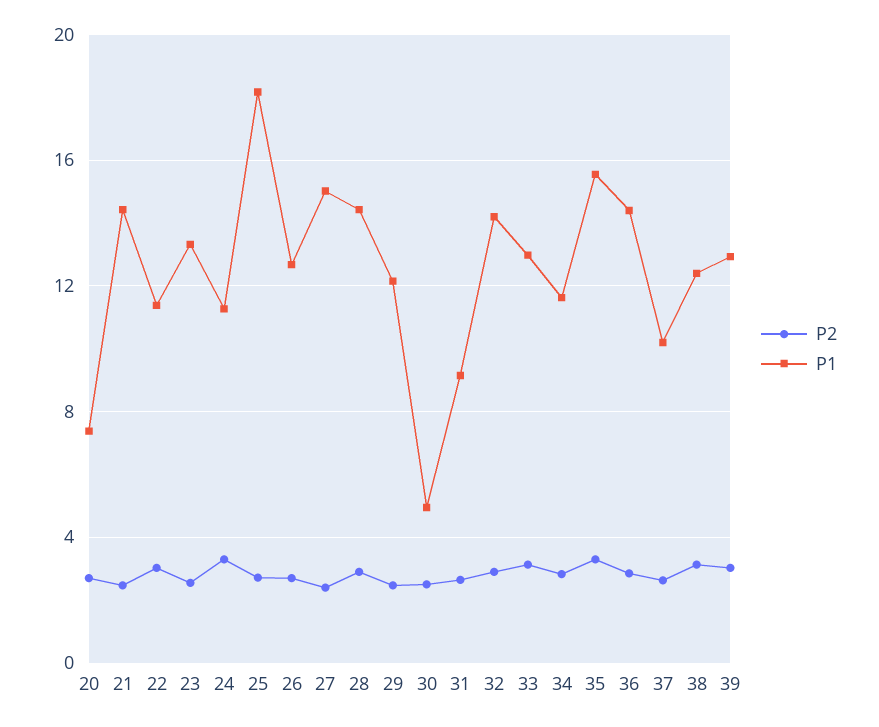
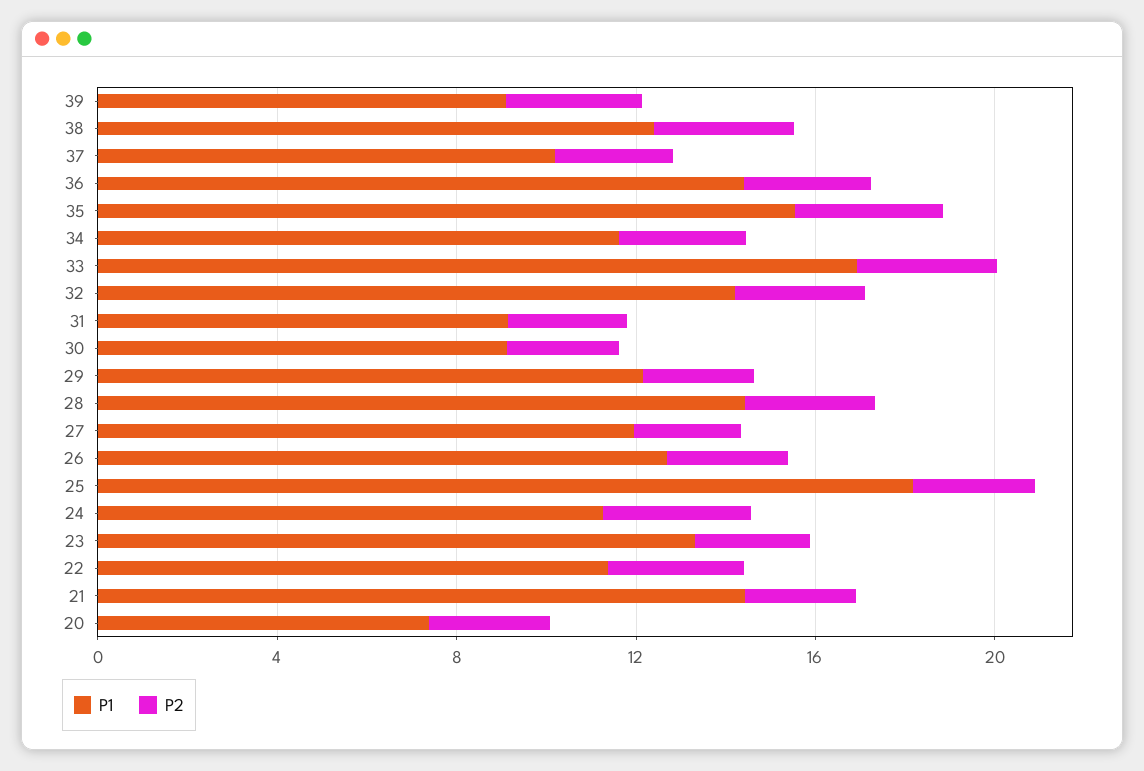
  {
    "P2": {
      "20": 2.5,
      "21": 2.5,
      "22": 3,
      "23": 2.5,
      "24": 3.5,
      "25": 2.5,
      "26": 2.5,
      "27": 2.5,
      "28": 3,
      "29": 2.5,
      "30": 2.5,
      "31": 2.5,
      "32": 3,
      "33": 3,
      "34": 3,
      "35": 3.5,
      "36": 3,
      "37": 2.5,
      "38": 3,
      "39": 3
    },
    "P1": {
      "20": 7.5,
      "21": 14.5,
      "22": 11.5,
      "23": 13.5,
      "24": 11.5,
      "25": 18,
      "26": 12.5,
-     "27": 15,
+     "27": 12,
      "28": 14.5,
      "29": 12,
-     "30": 5,
+     "30": 9,
      "31": 9,
      "32": 14,
-     "33": 13,
+     "33": 17,
      "34": 11.5,
      "35": 15.5,
      "36": 14.5,
      "37": 10,
      "38": 12.5,
-     "39": 13
+     "39": 9
    }
  }

